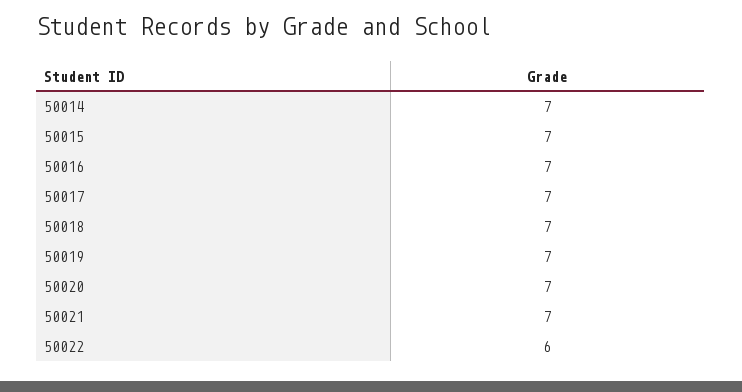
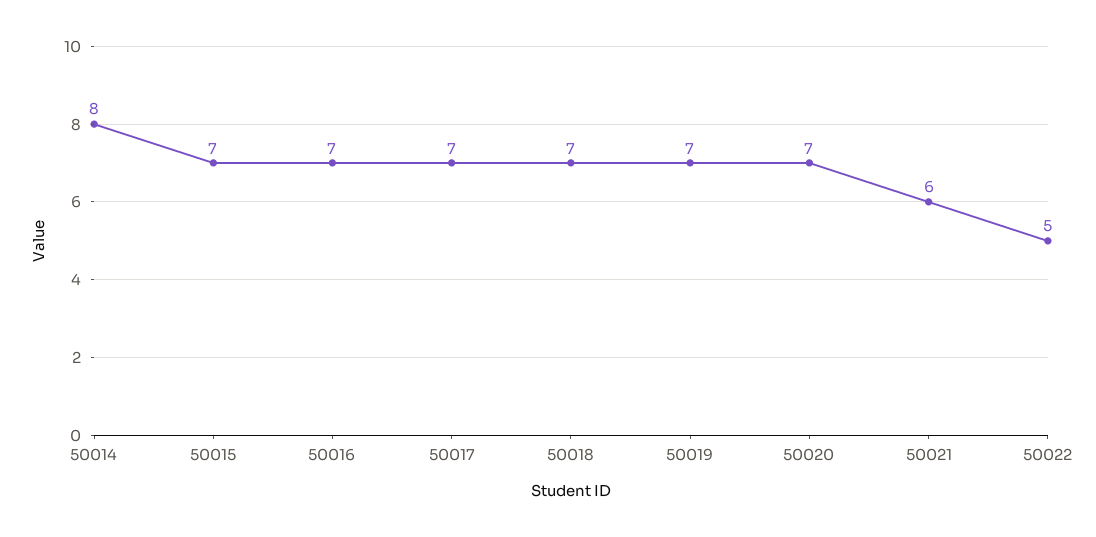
  {
-   "50014": 7,
+   "50014": 8,
    "50015": 7,
    "50016": 7,
    "50017": 7,
    "50018": 7,
    "50019": 7,
    "50020": 7,
-   "50021": 7,
+   "50021": 6,
-   "50022": 6
+   "50022": 5
  }

